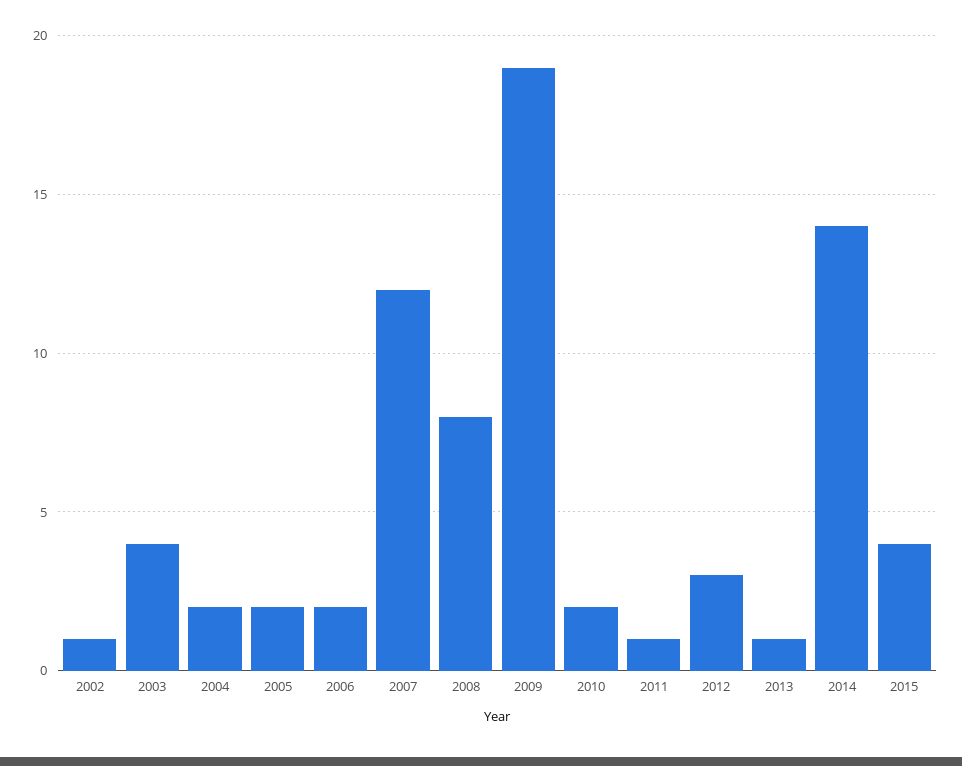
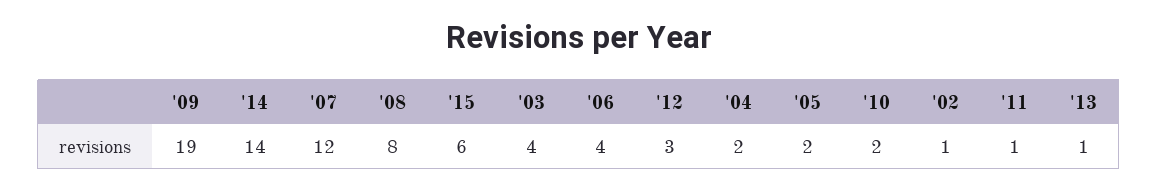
  {
    "2002": 1,
    "2003": 4,
    "2004": 2,
    "2005": 2,
-   "2006": 2,
+   "2006": 4,
    "2007": 12,
    "2008": 8,
    "2009": 19,
    "2010": 2,
    "2011": 1,
    "2012": 3,
    "2013": 1,
    "2014": 14,
-   "2015": 4
+   "2015": 6
  }

